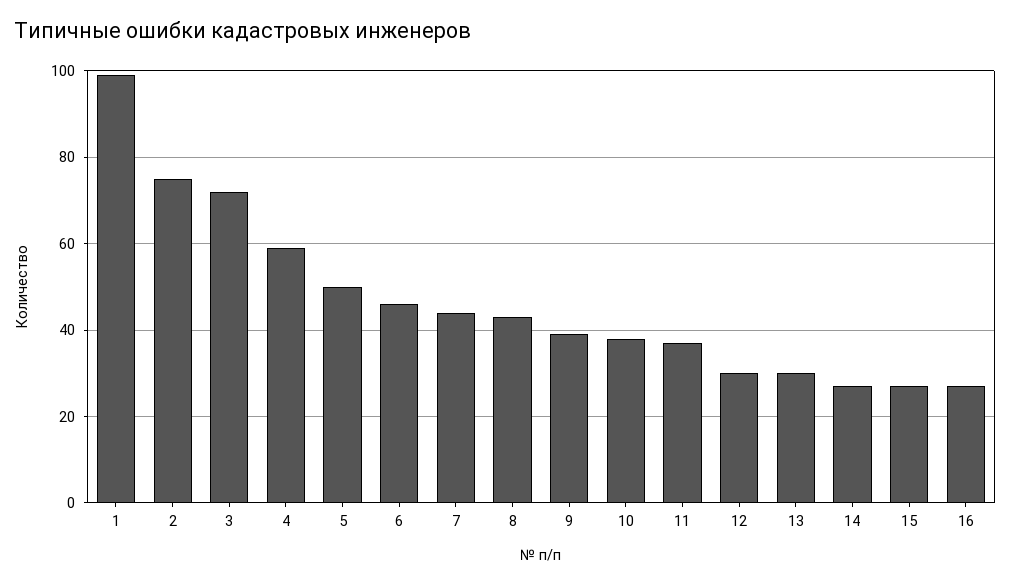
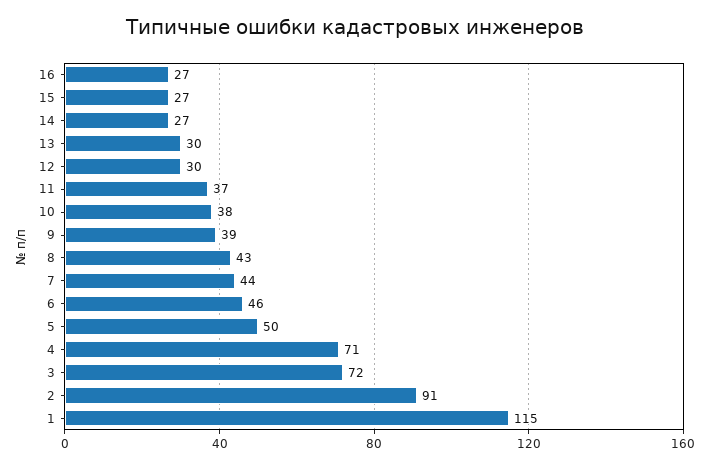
  {
-   "1": 100,
+   "1": 115,
-   "2": 75,
+   "2": 91,
    "3": 72,
-   "4": 60,
+   "4": 71,
    "5": 50,
    "6": 46,
    "7": 44,
    "8": 43,
    "9": 39,
    "10": 38,
    "11": 37,
    "12": 30,
    "13": 30,
    "14": 27,
    "15": 27,
    "16": 27
  }

